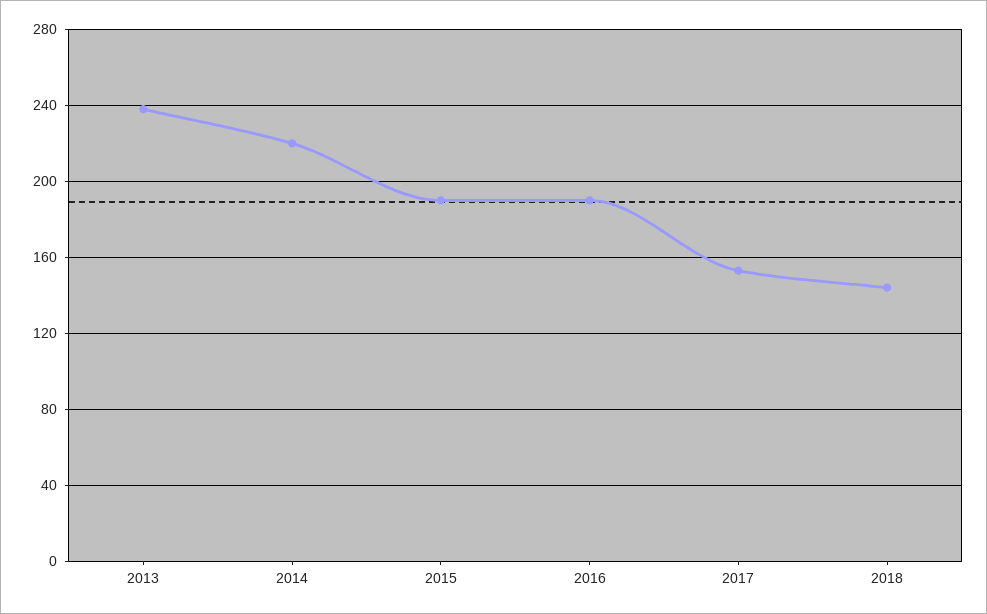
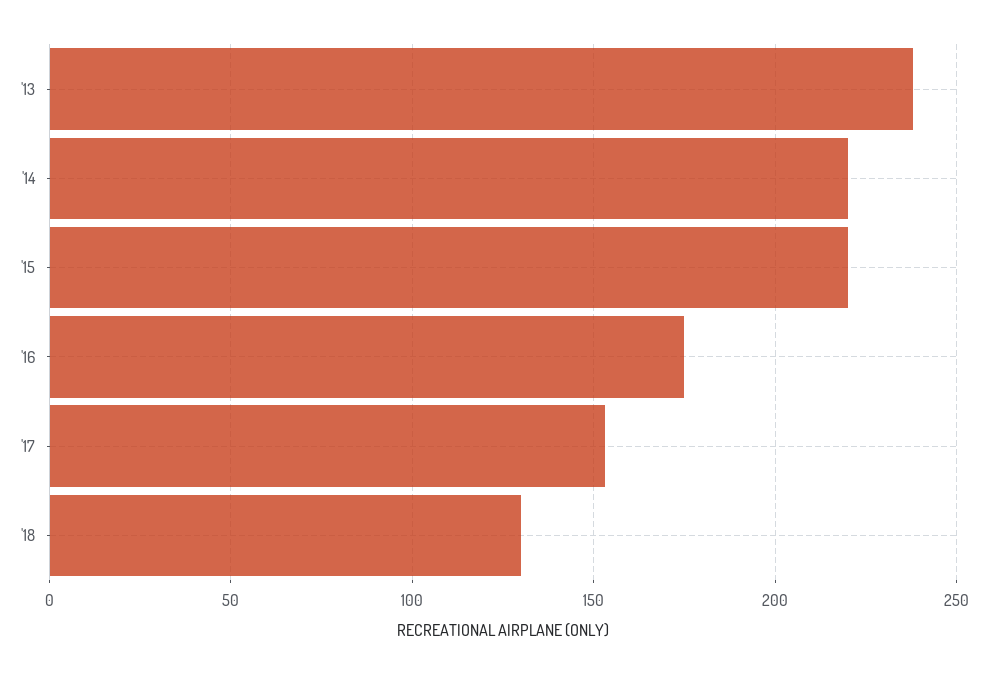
  {
    "2013": 240,
    "2014": 220,
-   "2015": 190,
+   "2015": 220,
-   "2016": 190,
+   "2016": 175,
    "2017": 155,
-   "2018": 145
+   "2018": 130
  }

